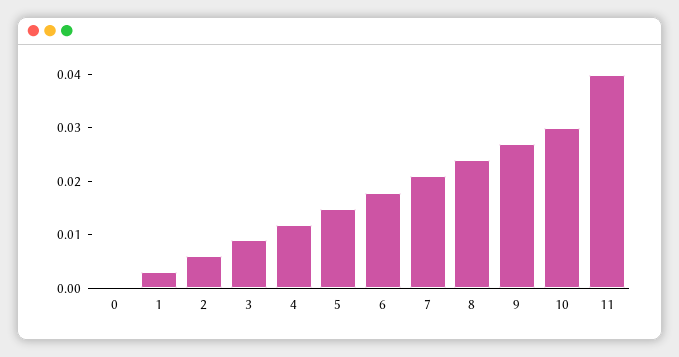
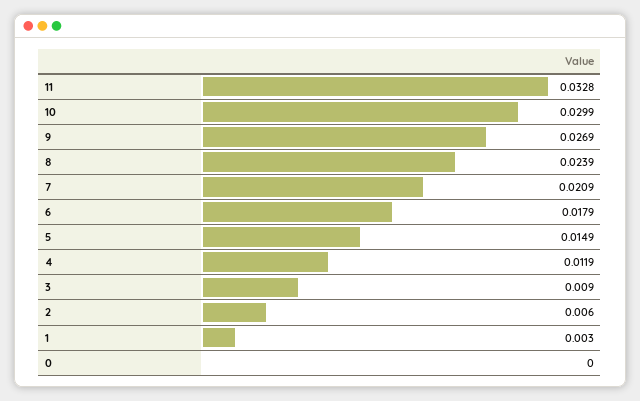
  {
    "0": 0,
    "1": 0.003,
    "2": 0.006,
    "3": 0.009,
    "4": 0.0119,
    "5": 0.0149,
    "6": 0.0179,
    "7": 0.0209,
    "8": 0.0239,
    "9": 0.0269,
    "10": 0.0299,
-   "11": 0.04
+   "11": 0.0328
  }

